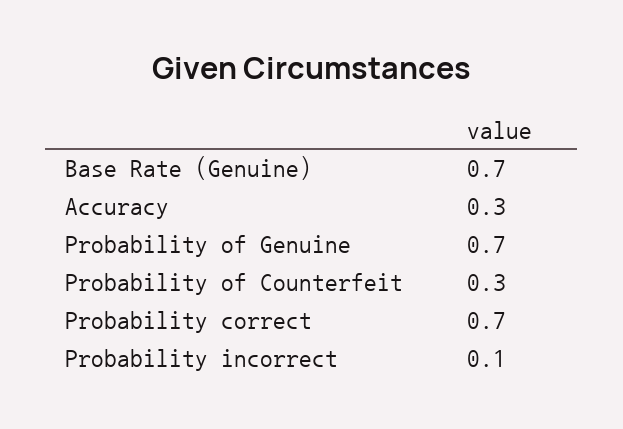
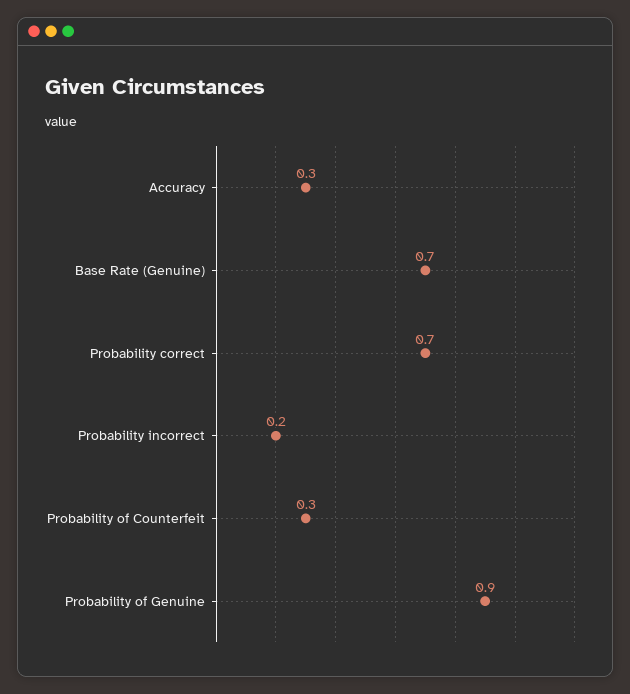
  {
    "Base Rate (Genuine)": 0.7,
    "Accuracy": 0.3,
-   "Probability of Genuine": 0.7,
+   "Probability of Genuine": 0.9,
    "Probability of Counterfeit": 0.3,
    "Probability correct": 0.7,
-   "Probability incorrect": 0.1
+   "Probability incorrect": 0.2
  }

